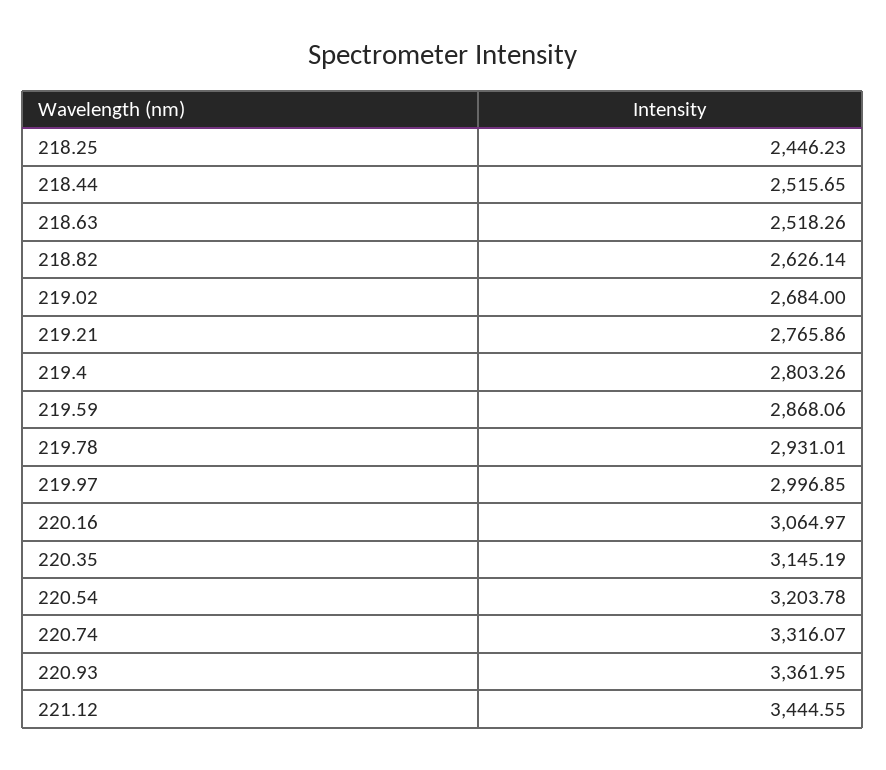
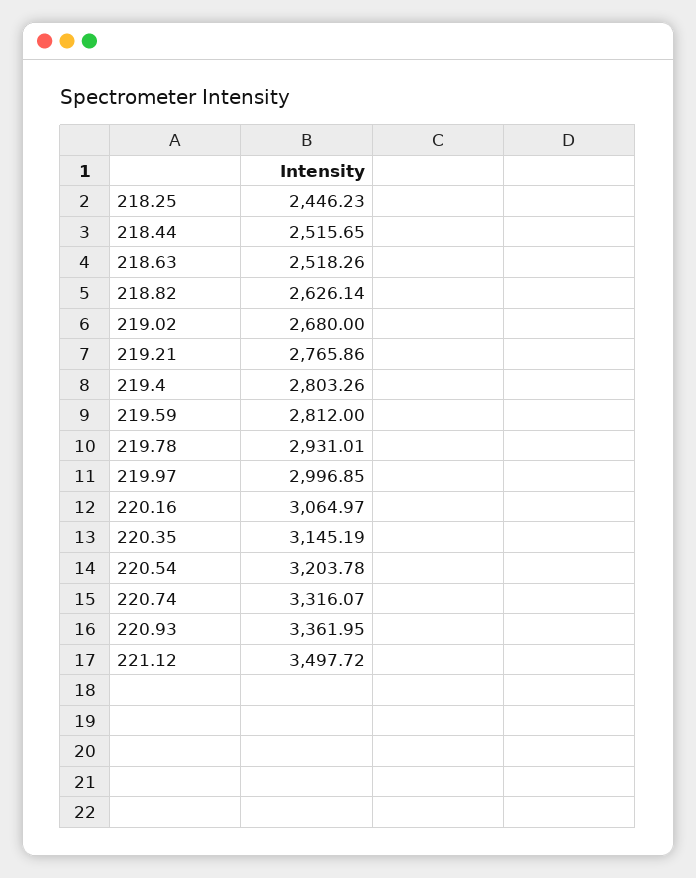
  {
    "218.25": 2446.23,
    "218.44": 2515.65,
    "218.63": 2518.26,
    "218.82": 2626.14,
-   "219.02": 2684,
+   "219.02": 2680,
    "219.21": 2765.86,
    "219.4": 2803.26,
-   "219.59": 2868.06,
+   "219.59": 2812,
    "219.78": 2931.01,
    "219.97": 2996.85,
    "220.16": 3064.97,
    "220.35": 3145.19,
    "220.54": 3203.78,
    "220.74": 3316.07,
    "220.93": 3361.95,
-   "221.12": 3444.55
+   "221.12": 3497.72
  }

